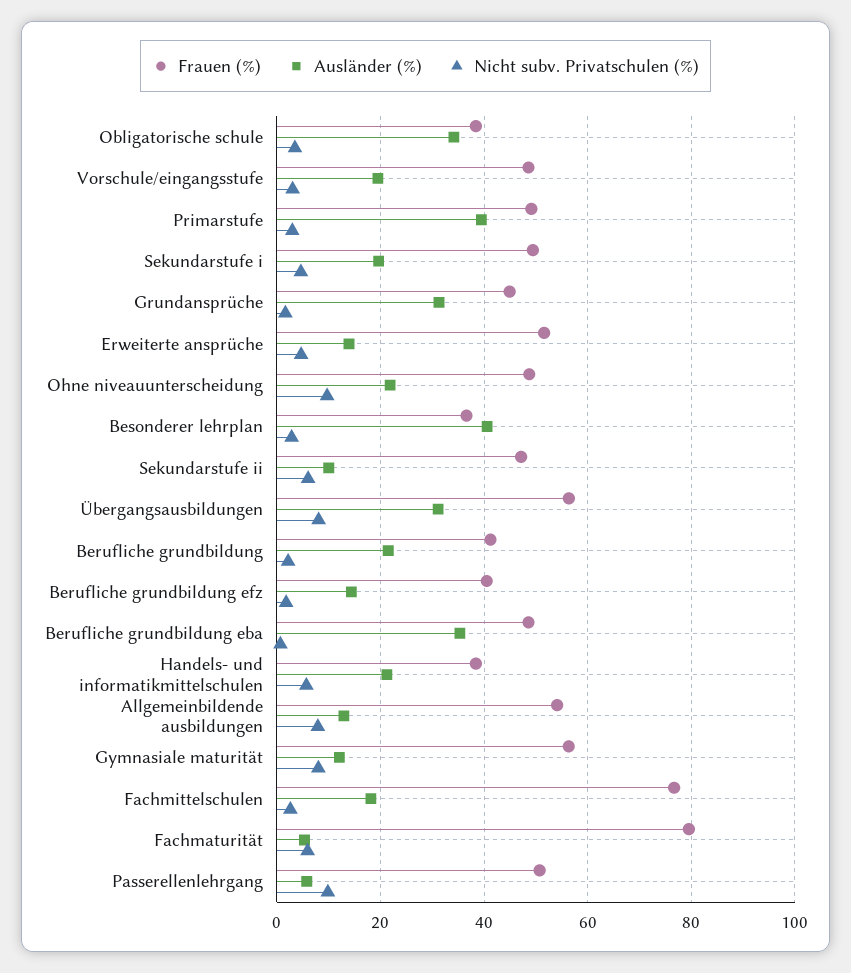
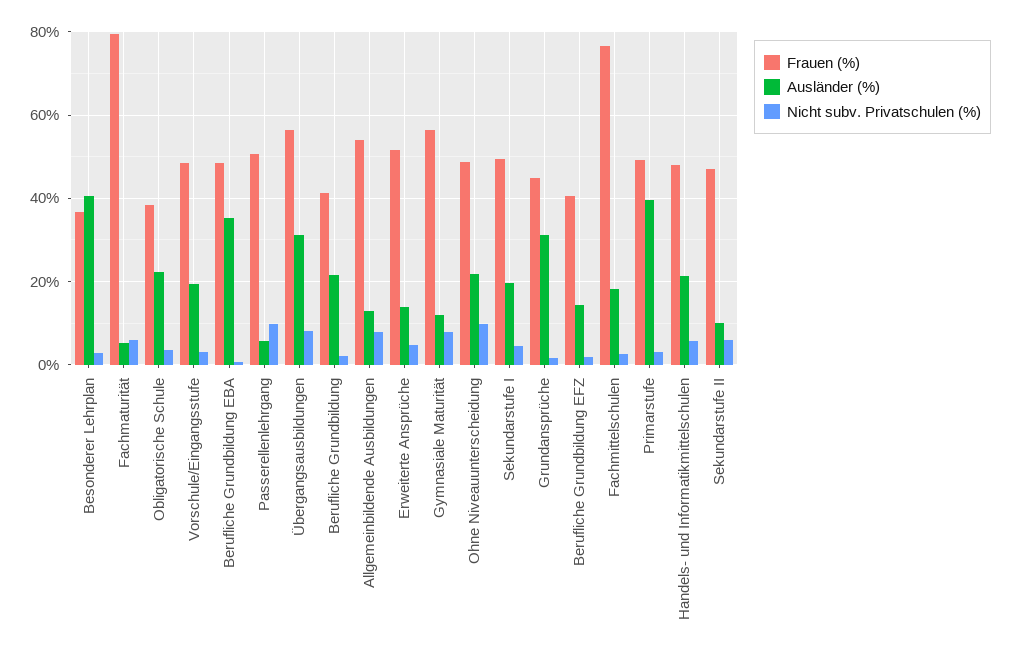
  {
    "Frauen (%)": {
      "Obligatorische schule": 38,
      "Vorschule/eingangsstufe": 48,
      "Primarstufe": 50,
      "Sekundarstufe i": 50,
      "Grundansprüche": 44,
      "Erweiterte ansprüche": 52,
      "Ohne niveauunterscheidung": 48,
      "Besonderer lehrplan": 36,
      "Sekundarstufe ii": 48,
      "Übergangsausbildungen": 56,
      "Berufliche grundbildung": 42,
      "Berufliche grundbildung efz": 40,
      "Berufliche grundbildung eba": 48,
-     "Handels- und informatikmittelschulen": 38,
+     "Handels- und informatikmittelschulen": 48,
      "Allgemeinbildende ausbildungen": 54,
      "Gymnasiale maturität": 56,
      "Fachmittelschulen": 76,
      "Fachmaturität": 80,
      "Passerellenlehrgang": 50
    },
    "Ausländer (%)": {
-     "Obligatorische schule": 34,
+     "Obligatorische schule": 22,
      "Vorschule/eingangsstufe": 20,
      "Primarstufe": 40,
      "Sekundarstufe i": 20,
      "Grundansprüche": 32,
      "Erweiterte ansprüche": 14,
      "Ohne niveauunterscheidung": 22,
      "Besonderer lehrplan": 40,
      "Sekundarstufe ii": 10,
      "Übergangsausbildungen": 32,
      "Berufliche grundbildung": 22,
      "Berufliche grundbildung efz": 14,
      "Berufliche grundbildung eba": 36,
      "Handels- und informatikmittelschulen": 22,
      "Allgemeinbildende ausbildungen": 12,
      "Gymnasiale maturität": 12,
      "Fachmittelschulen": 18,
      "Fachmaturität": 6,
      "Passerellenlehrgang": 6
    },
    "Nicht subv. Privatschulen (%)": {
      "Obligatorische schule": 4,
      "Vorschule/eingangsstufe": 4,
      "Primarstufe": 2,
      "Sekundarstufe i": 4,
      "Grundansprüche": 2,
      "Erweiterte ansprüche": 4,
      "Ohne niveauunterscheidung": 10,
      "Besonderer lehrplan": 2,
      "Sekundarstufe ii": 6,
      "Übergangsausbildungen": 8,
      "Berufliche grundbildung": 2,
      "Berufliche grundbildung efz": 2,
      "Berufliche grundbildung eba": 0,
      "Handels- und informatikmittelschulen": 6,
      "Allgemeinbildende ausbildungen": 8,
      "Gymnasiale maturität": 8,
      "Fachmittelschulen": 2,
      "Fachmaturität": 6,
      "Passerellenlehrgang": 10
    }
  }

